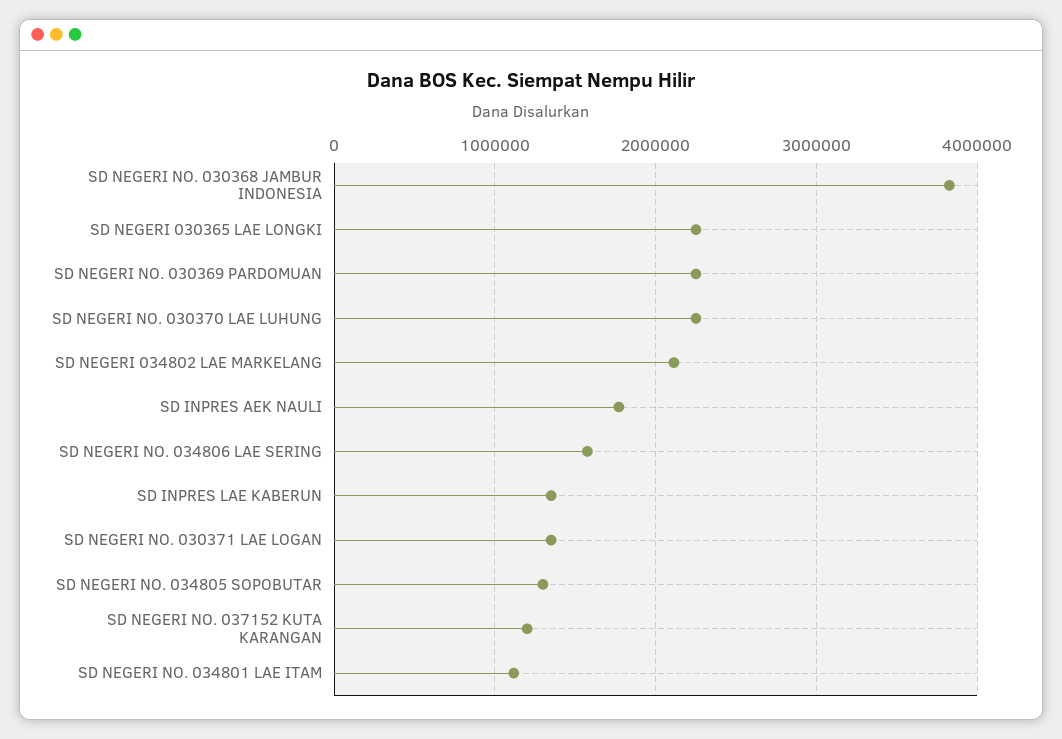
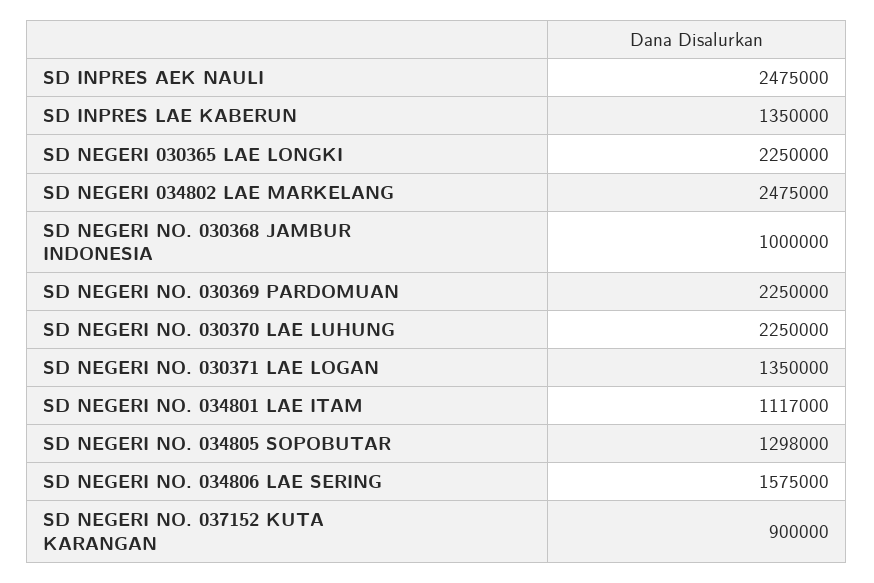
  {
-   "SD NEGERI NO. 030368 JAMBUR INDONESIA": 3800000,
+   "SD NEGERI NO. 030368 JAMBUR INDONESIA": 1000000,
    "SD NEGERI 030365 LAE LONGKI": 2250000,
    "SD NEGERI NO. 030369 PARDOMUAN": 2250000,
    "SD NEGERI NO. 030370 LAE LUHUNG": 2250000,
-   "SD NEGERI 034802 LAE MARKELANG": 2100000,
+   "SD NEGERI 034802 LAE MARKELANG": 2475000,
-   "SD INPRES AEK NAULI": 1800000,
+   "SD INPRES AEK NAULI": 2475000,
    "SD NEGERI NO. 034806 LAE SERING": 1575000,
    "SD INPRES LAE KABERUN": 1350000,
    "SD NEGERI NO. 030371 LAE LOGAN": 1350000,
    "SD NEGERI NO. 034805 SOPOBUTAR": 1298000,
-   "SD NEGERI NO. 037152 KUTA KARANGAN": 1200000,
+   "SD NEGERI NO. 037152 KUTA KARANGAN": 900000,
    "SD NEGERI NO. 034801 LAE ITAM": 1117000
  }

